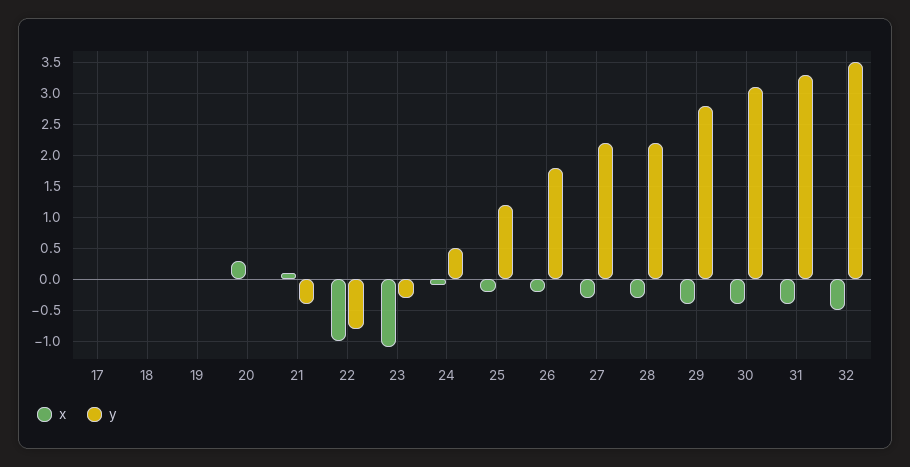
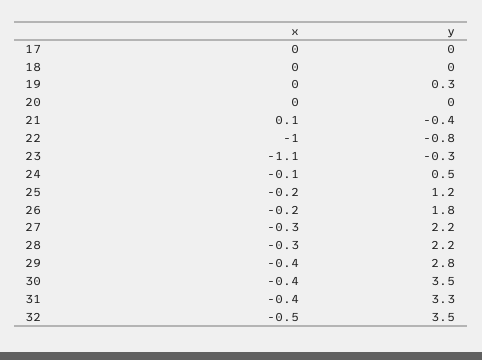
  {
    "x": {
      "17": 0,
      "18": 0,
      "19": 0,
-     "20": 0.3,
+     "20": 0,
      "21": 0.1,
      "22": -1,
      "23": -1.1,
      "24": -0.1,
      "25": -0.2,
      "26": -0.2,
      "27": -0.3,
      "28": -0.3,
      "29": -0.4,
      "30": -0.4,
      "31": -0.4,
      "32": -0.5
    },
    "y": {
      "17": 0,
      "18": 0,
-     "19": 0,
+     "19": 0.3,
      "20": 0,
      "21": -0.4,
      "22": -0.8,
      "23": -0.3,
      "24": 0.5,
      "25": 1.2,
      "26": 1.8,
      "27": 2.2,
      "28": 2.2,
      "29": 2.8,
-     "30": 3.1,
+     "30": 3.5,
      "31": 3.3,
      "32": 3.5
    }
  }

